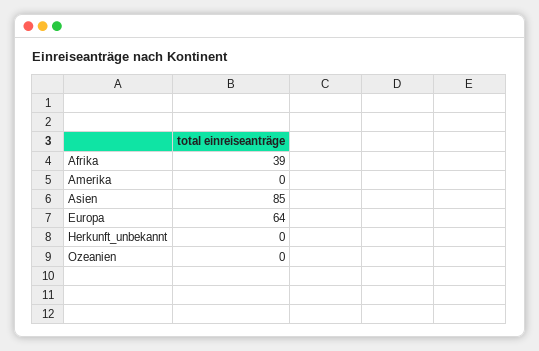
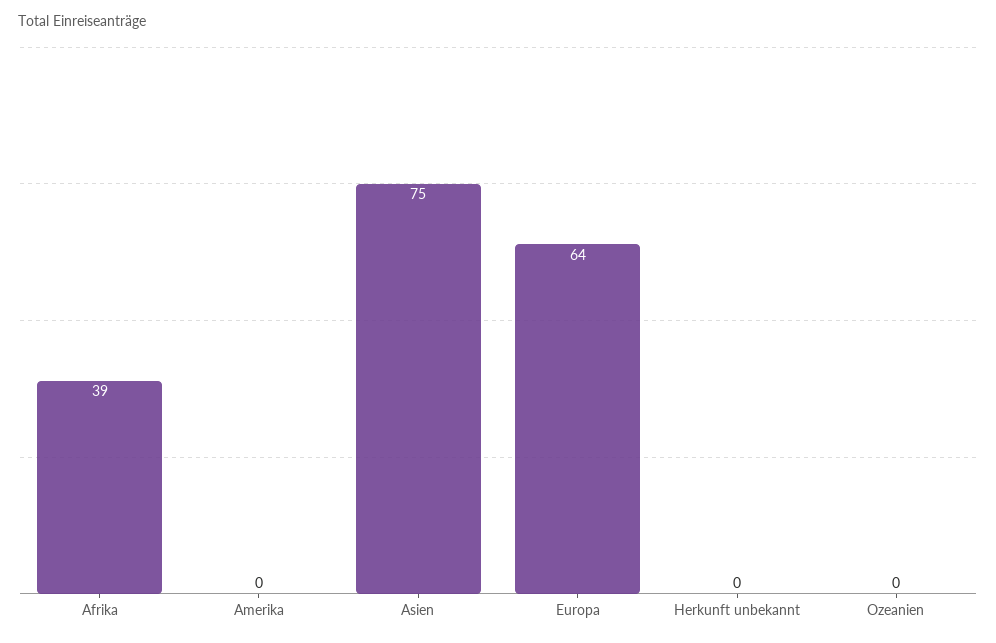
  {
    "Afrika": 39,
    "Amerika": 0,
-   "Asien": 85,
+   "Asien": 75,
    "Europa": 64,
    "Herkunft_unbekannt": 0,
    "Ozeanien": 0
  }

